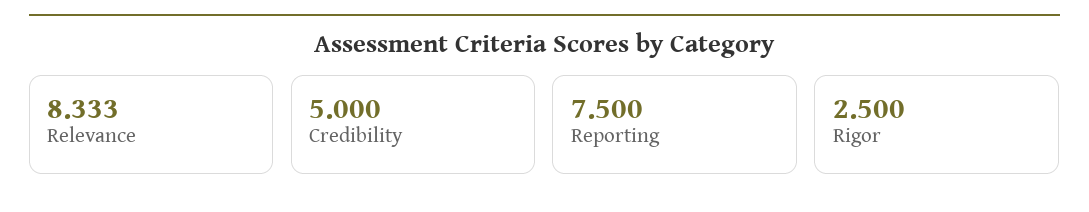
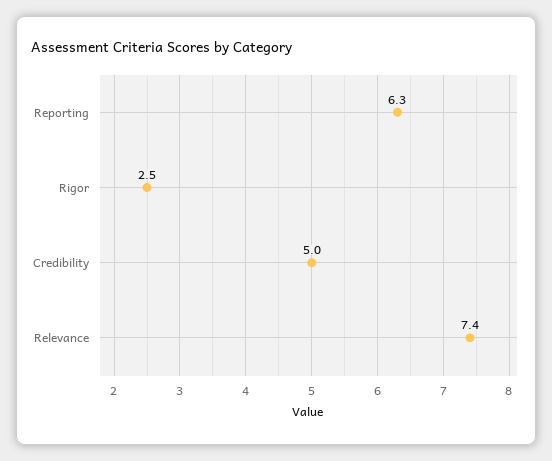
  {
-   "Relevance": 8.333,
+   "Relevance": 7.4,
    "Credibility": 5,
-   "Reporting": 7.5,
+   "Reporting": 6.3,
    "Rigor": 2.5
  }

